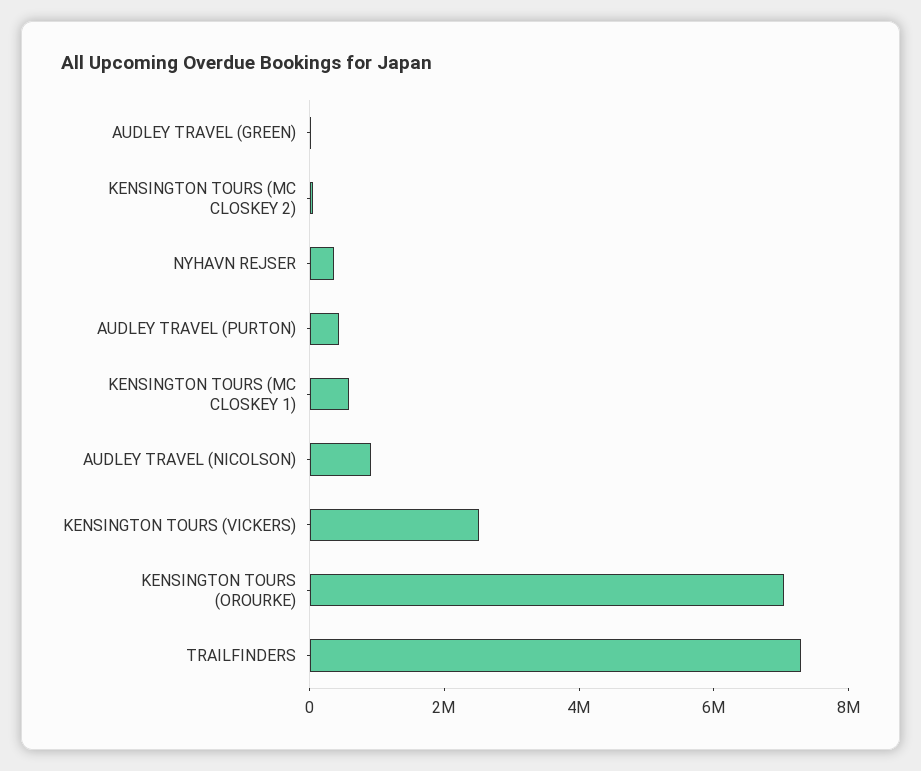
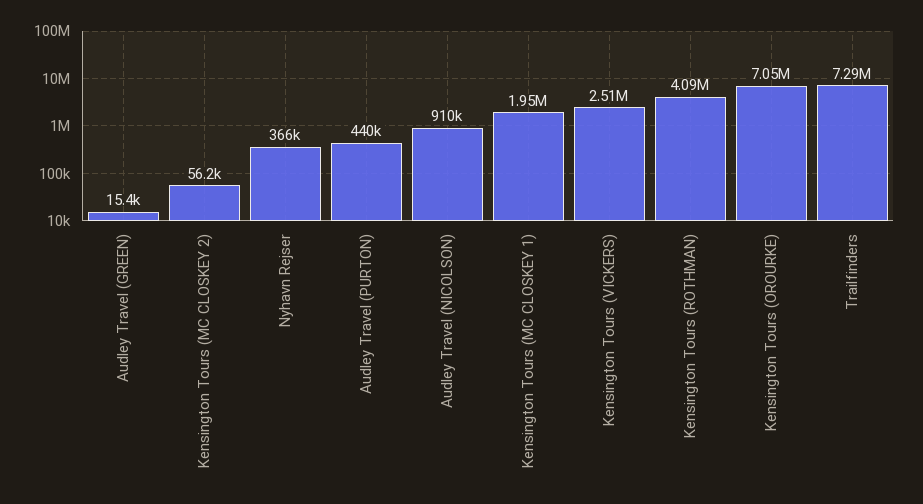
  {
    "AUDLEY TRAVEL (GREEN)": 15400,
    "KENSINGTON TOURS (MC CLOSKEY 2)": 56200,
    "NYHAVN REJSER": 366000,
    "AUDLEY TRAVEL (PURTON)": 440000,
-   "KENSINGTON TOURS (MC CLOSKEY 1)": 500000,
+   "KENSINGTON TOURS (MC CLOSKEY 1)": 1950000,
    "AUDLEY TRAVEL (NICOLSON)": 910000,
    "KENSINGTON TOURS (VICKERS)": 2510000,
    "KENSINGTON TOURS (OROURKE)": 7050000,
-   "TRAILFINDERS": 7290000
+   "TRAILFINDERS": 7290000,
+   "Kensington Tours (ROTHMAN)": 4090000
  }

